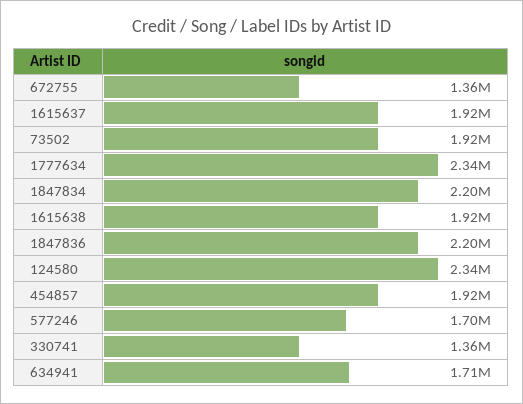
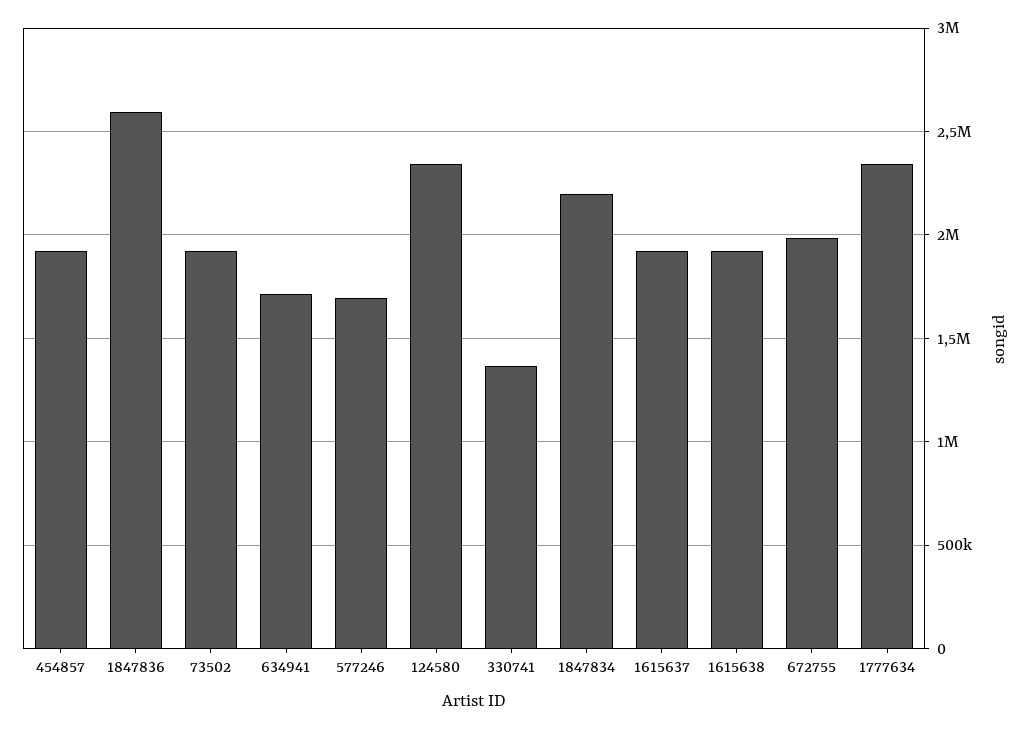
  {
-   "672755": 1360000,
+   "672755": 2000000,
    "1615637": 1920000,
    "73502": 1920000,
    "1777634": 2340000,
    "1847834": 2200000,
    "1615638": 1920000,
-   "1847836": 2200000,
+   "1847836": 2600000,
    "124580": 2340000,
    "454857": 1920000,
    "577246": 1700000,
    "330741": 1360000,
    "634941": 1710000
  }

